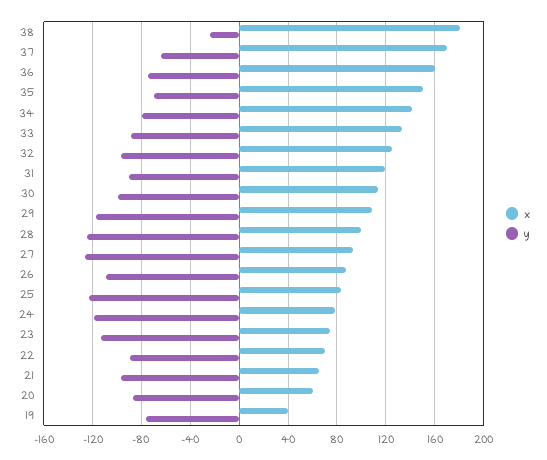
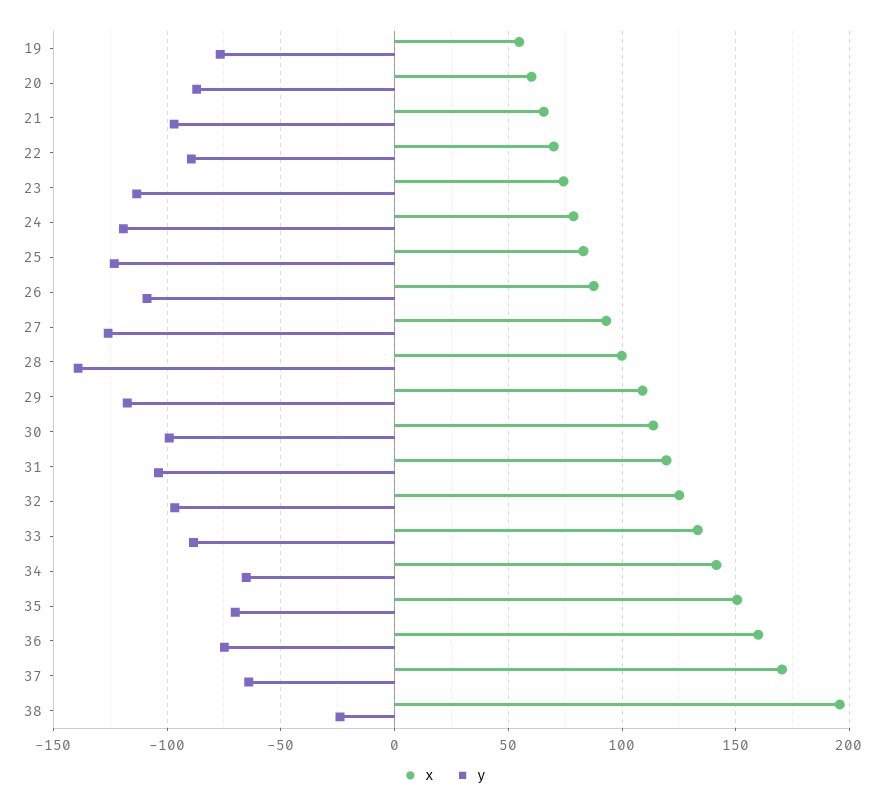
  {
    "x": {
-     "38": 180,
+     "38": 195,
      "37": 170,
      "36": 160,
      "35": 150,
      "34": 140,
      "33": 135,
      "32": 125,
      "31": 120,
      "30": 115,
      "29": 110,
      "28": 100,
      "27": 95,
      "26": 90,
      "25": 85,
      "24": 80,
      "23": 75,
      "22": 70,
      "21": 65,
      "20": 60,
-     "19": 40
+     "19": 55
    },
    "y": {
      "38": -25,
      "37": -65,
      "36": -75,
      "35": -70,
-     "34": -80,
+     "34": -65,
      "33": -90,
      "32": -95,
-     "31": -90,
+     "31": -105,
      "30": -100,
      "29": -120,
-     "28": -125,
+     "28": -140,
      "27": -125,
      "26": -110,
      "25": -125,
      "24": -120,
      "23": -115,
      "22": -90,
      "21": -95,
      "20": -85,
      "19": -75
    }
  }

